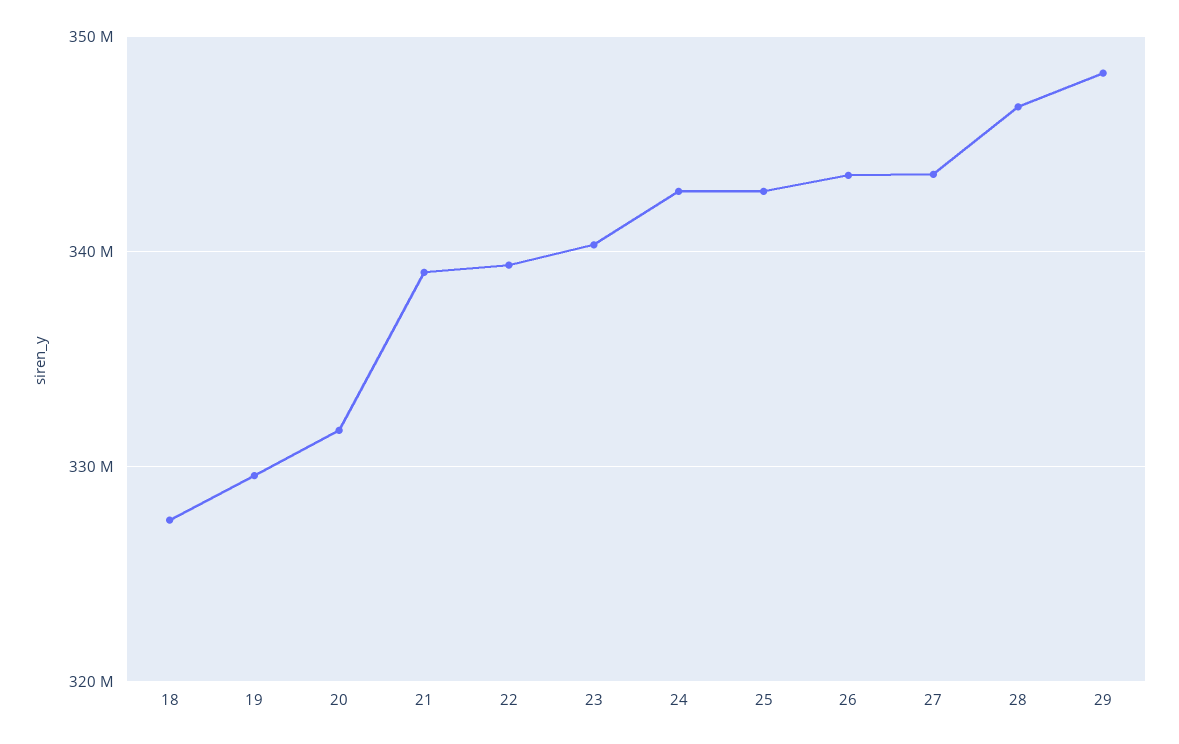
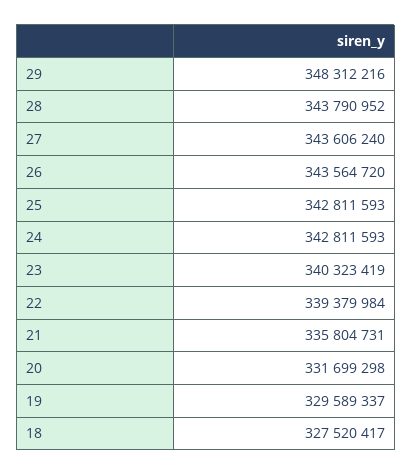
  {
    "18": 327520417,
    "19": 329589337,
    "20": 331699298,
-   "21": 339000000,
+   "21": 335804731,
    "22": 339379984,
    "23": 340323419,
    "24": 342811593,
    "25": 342811593,
    "26": 343564720,
    "27": 343606240,
-   "28": 347000000,
+   "28": 343790952,
    "29": 348312216
  }

